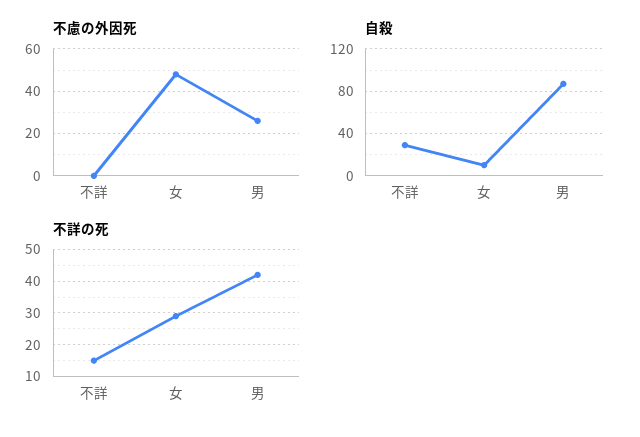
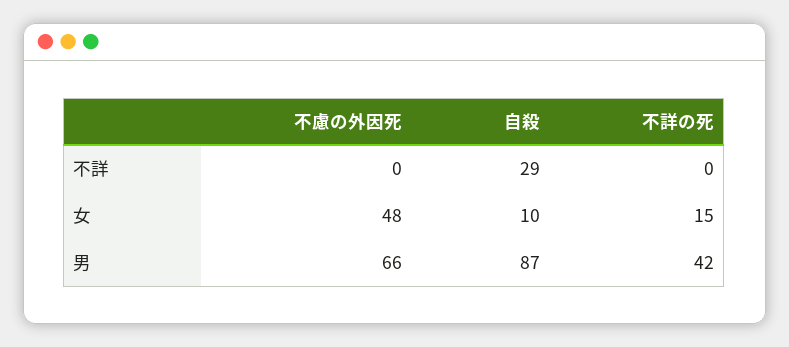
  {
    "不慮の外因死": {
      "不詳": 0,
      "女": 48,
-     "男": 25
+     "男": 66
    },
    "自殺": {
      "不詳": 29,
      "女": 10,
      "男": 87
    },
    "不詳の死": {
-     "不詳": 15,
+     "不詳": 0,
-     "女": 30,
+     "女": 15,
      "男": 42
    }
  }

